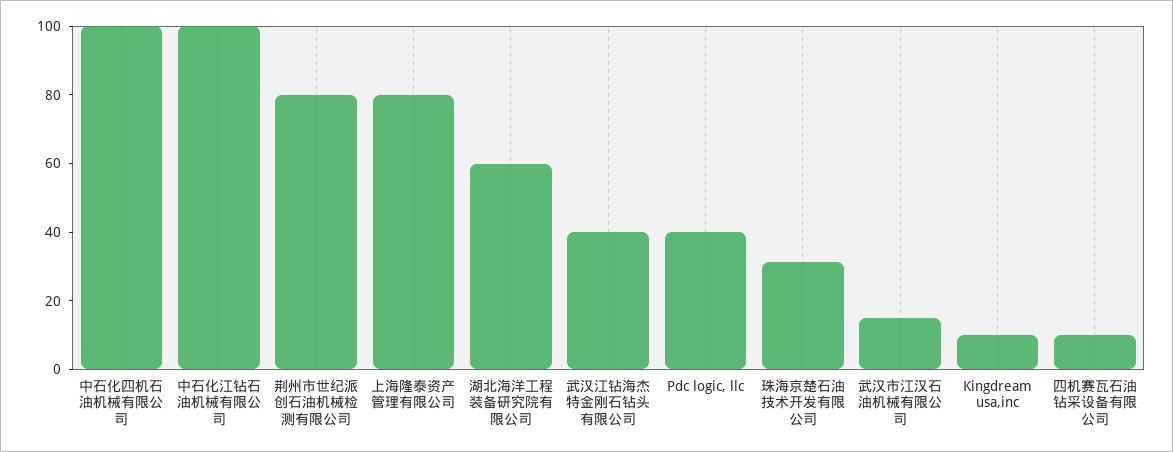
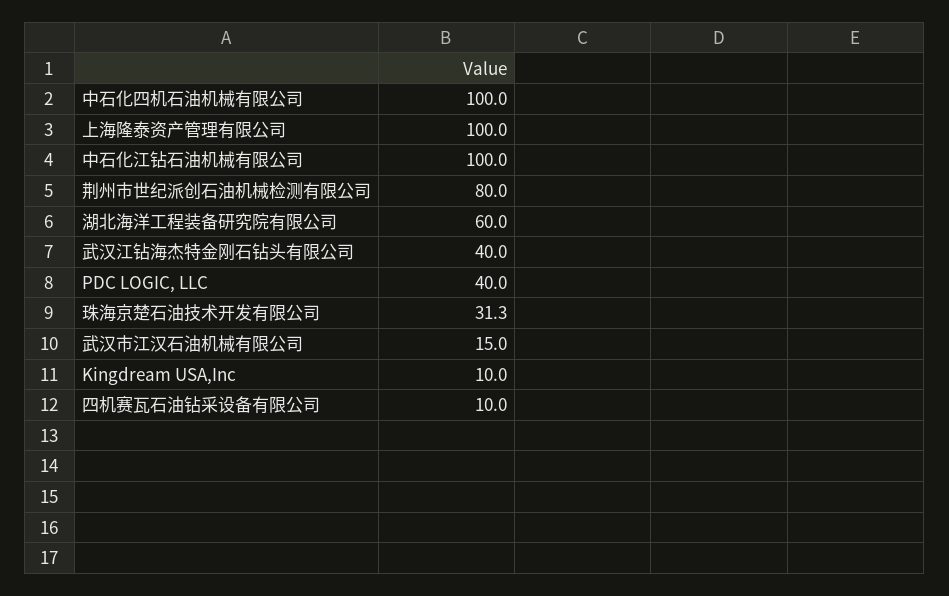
  {
    "中石化四机石油机械有限公司": 100,
    "中石化江钻石油机械有限公司": 100,
    "荆州市世纪派创石油机械检测有限公司": 80,
-   "上海隆泰资产管理有限公司": 80,
+   "上海隆泰资产管理有限公司": 100,
    "湖北海洋工程装备研究院有限公司": 60,
    "武汉江钻海杰特金刚石钻头有限公司": 40,
    "Pdc logic, llc": 40,
    "珠海京楚石油技术开发有限公司": 31.3,
    "武汉市江汉石油机械有限公司": 15,
    "Kingdream usa,inc": 10,
    "四机赛瓦石油钻采设备有限公司": 10
  }

